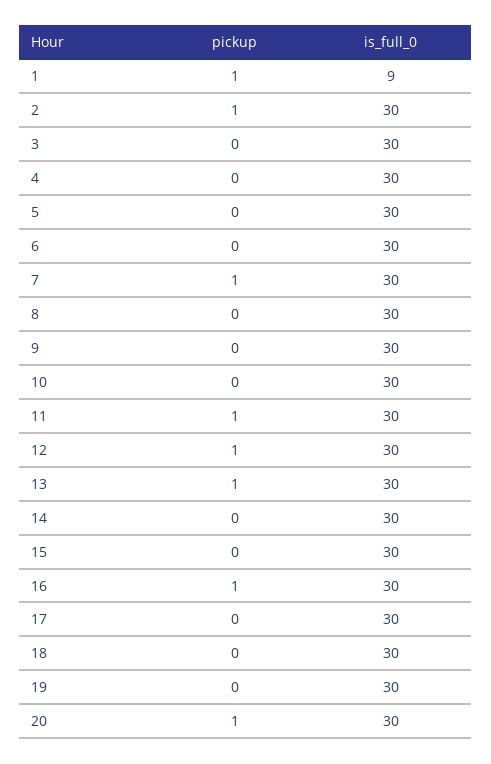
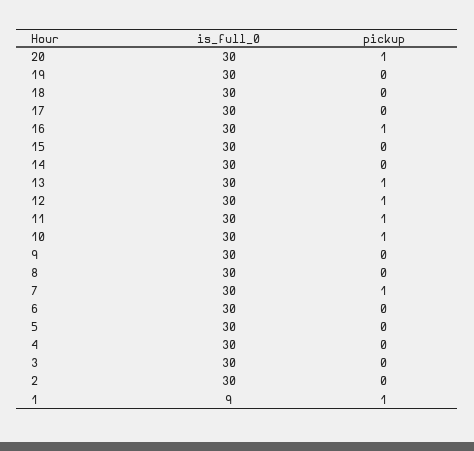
  {
    "pickup": {
      "1": 1,
-     "2": 1,
+     "2": 0,
      "3": 0,
      "4": 0,
      "5": 0,
      "6": 0,
      "7": 1,
      "8": 0,
      "9": 0,
-     "10": 0,
+     "10": 1,
      "11": 1,
      "12": 1,
      "13": 1,
      "14": 0,
      "15": 0,
      "16": 1,
      "17": 0,
      "18": 0,
      "19": 0,
      "20": 1
    },
    "is_full_0": {
      "1": 9,
      "2": 30,
      "3": 30,
      "4": 30,
      "5": 30,
      "6": 30,
      "7": 30,
      "8": 30,
      "9": 30,
      "10": 30,
      "11": 30,
      "12": 30,
      "13": 30,
      "14": 30,
      "15": 30,
      "16": 30,
      "17": 30,
      "18": 30,
      "19": 30,
      "20": 30
    }
  }

